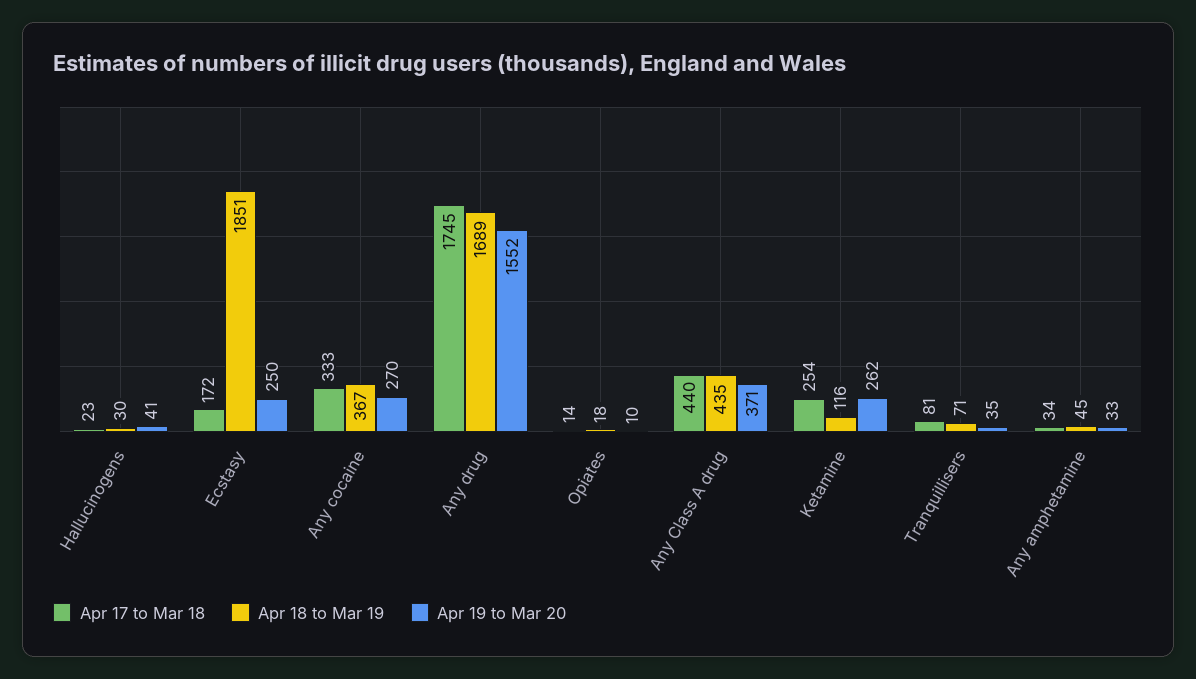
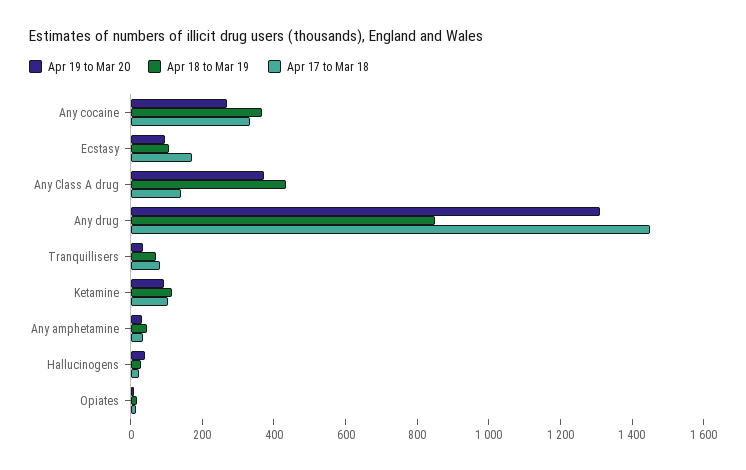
  {
    "Apr 17 to Mar 18": {
      "Hallucinogens": 23,
      "Ecstasy": 172,
      "Any cocaine": 333,
-     "Any drug": 1745,
+     "Any drug": 1450,
      "Opiates": 14,
-     "Any Class A drug": 440,
+     "Any Class A drug": 150,
-     "Ketamine": 254,
+     "Ketamine": 100,
      "Tranquillisers": 81,
      "Any amphetamine": 34
    },
    "Apr 18 to Mar 19": {
      "Hallucinogens": 30,
-     "Ecstasy": 1851,
+     "Ecstasy": 100,
      "Any cocaine": 367,
-     "Any drug": 1689,
+     "Any drug": 850,
      "Opiates": 18,
      "Any Class A drug": 435,
      "Ketamine": 116,
      "Tranquillisers": 71,
      "Any amphetamine": 45
    },
    "Apr 19 to Mar 20": {
      "Hallucinogens": 41,
-     "Ecstasy": 250,
+     "Ecstasy": 100,
      "Any cocaine": 270,
-     "Any drug": 1552,
+     "Any drug": 1300,
      "Opiates": 10,
      "Any Class A drug": 371,
-     "Ketamine": 262,
+     "Ketamine": 100,
      "Tranquillisers": 35,
      "Any amphetamine": 33
    }
  }

